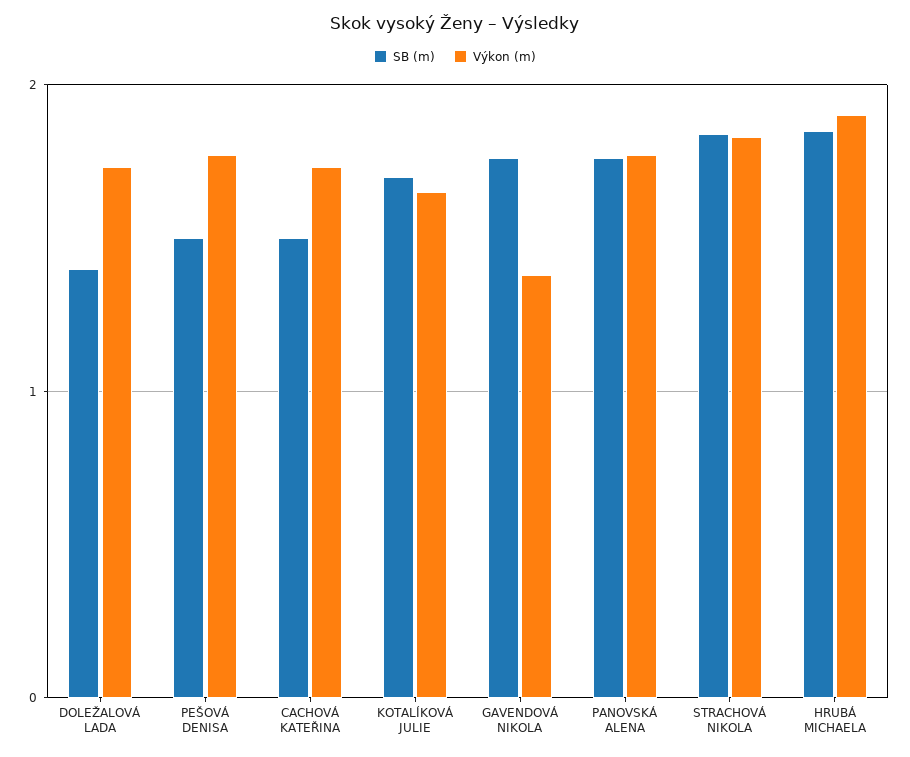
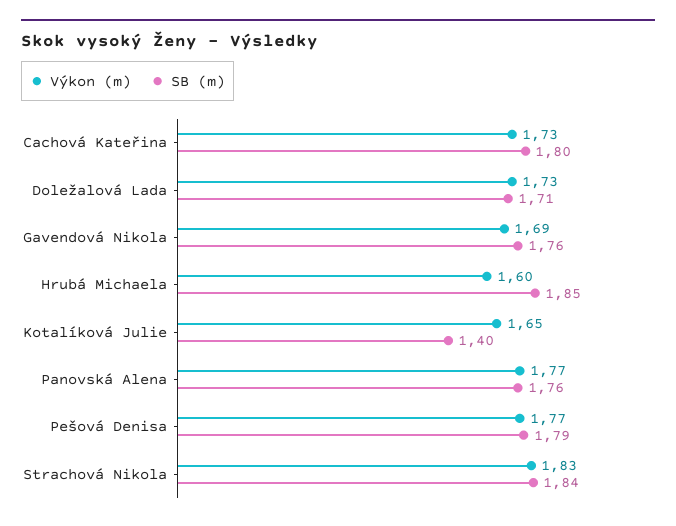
  {
    "SB (m)": {
-     "DOLEŽALOVÁ LADA": 1.4,
+     "DOLEŽALOVÁ LADA": 1.71,
-     "PEŠOVÁ DENISA": 1.5,
+     "PEŠOVÁ DENISA": 1.79,
-     "CACHOVÁ KATEŘINA": 1.5,
+     "CACHOVÁ KATEŘINA": 1.8,
-     "KOTALÍKOVÁ JULIE": 1.7,
+     "KOTALÍKOVÁ JULIE": 1.4,
      "GAVENDOVÁ NIKOLA": 1.76,
      "PANOVSKÁ ALENA": 1.76,
      "STRACHOVÁ NIKOLA": 1.84,
      "HRUBÁ MICHAELA": 1.85
    },
    "Výkon (m)": {
      "DOLEŽALOVÁ LADA": 1.73,
      "PEŠOVÁ DENISA": 1.77,
      "CACHOVÁ KATEŘINA": 1.73,
      "KOTALÍKOVÁ JULIE": 1.65,
-     "GAVENDOVÁ NIKOLA": 1.4,
+     "GAVENDOVÁ NIKOLA": 1.69,
      "PANOVSKÁ ALENA": 1.77,
      "STRACHOVÁ NIKOLA": 1.83,
-     "HRUBÁ MICHAELA": 1.9
+     "HRUBÁ MICHAELA": 1.6
    }
  }

